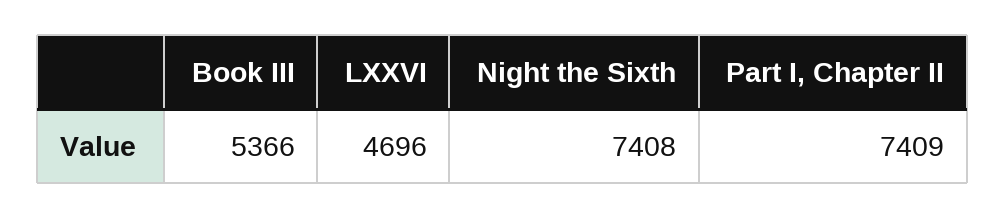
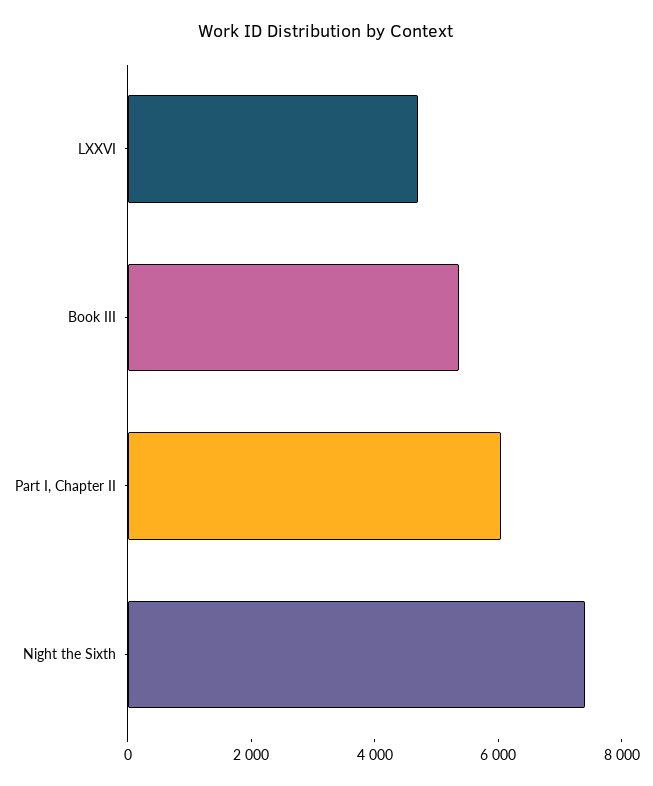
  {
    "Book III": 5366,
    "LXXVI": 4696,
    "Night the Sixth": 7408,
-   "Part I, Chapter II": 7409
+   "Part I, Chapter II": 6000
  }

